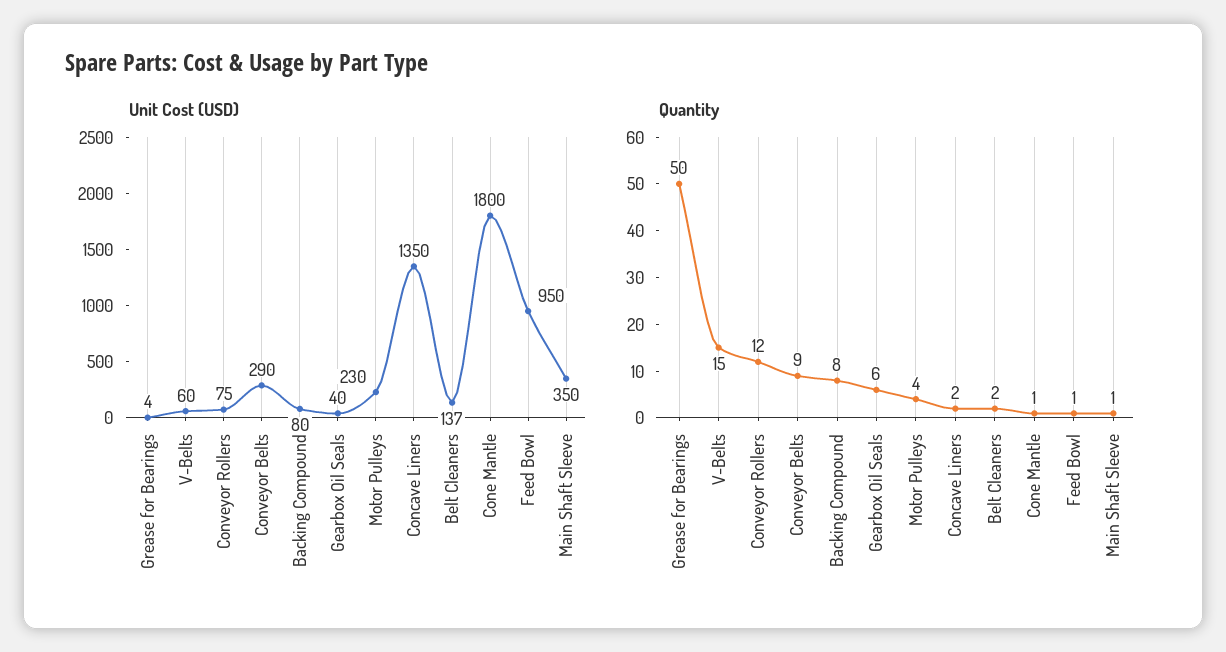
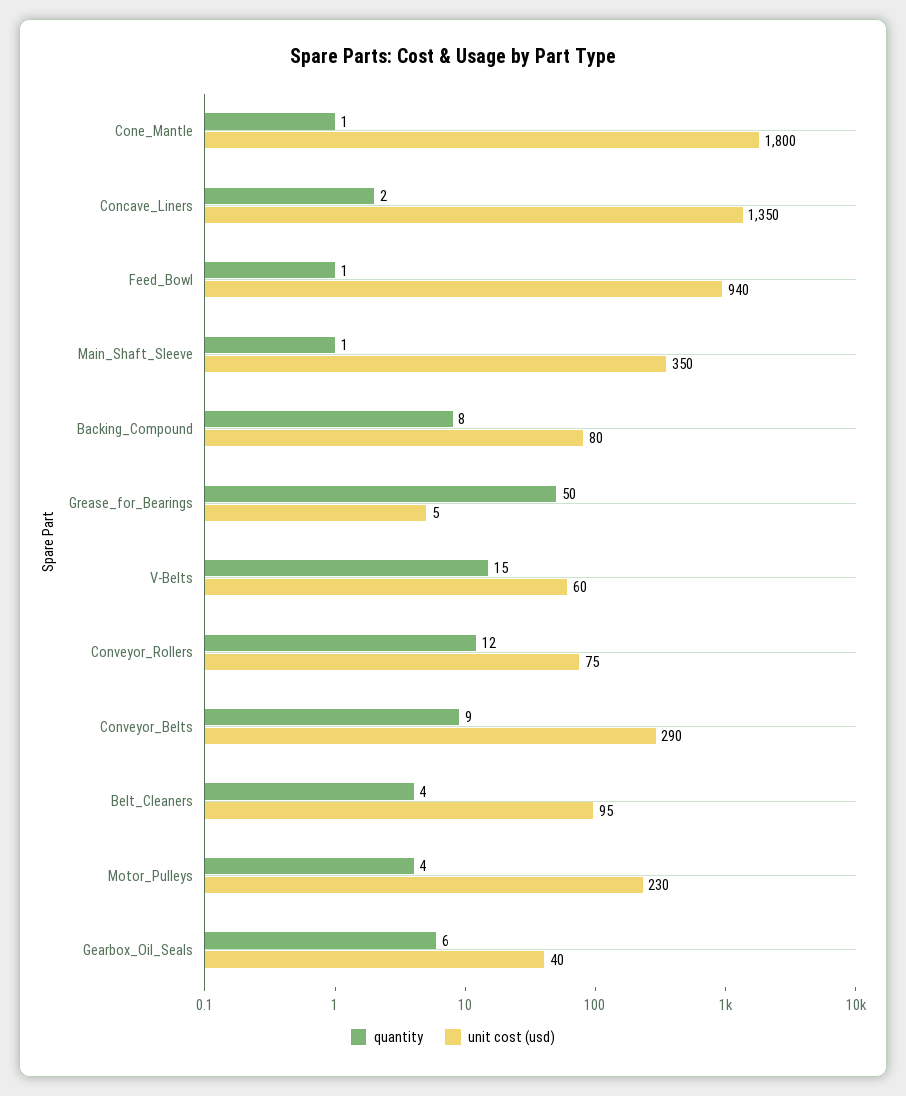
  {
    "Unit Cost (USD)": {
-     "Grease for Bearings": 4,
+     "Grease for Bearings": 5,
      "V-Belts": 60,
      "Conveyor Rollers": 75,
      "Conveyor Belts": 290,
      "Backing Compound": 80,
      "Gearbox Oil Seals": 40,
      "Motor Pulleys": 230,
      "Concave Liners": 1350,
-     "Belt Cleaners": 137,
+     "Belt Cleaners": 95,
      "Cone Mantle": 1800,
-     "Feed Bowl": 950,
+     "Feed Bowl": 940,
      "Main Shaft Sleeve": 350
    },
    "Quantity": {
      "Grease for Bearings": 50,
      "V-Belts": 15,
      "Conveyor Rollers": 12,
      "Conveyor Belts": 9,
      "Backing Compound": 8,
      "Gearbox Oil Seals": 6,
      "Motor Pulleys": 4,
      "Concave Liners": 2,
-     "Belt Cleaners": 2,
+     "Belt Cleaners": 4,
      "Cone Mantle": 1,
      "Feed Bowl": 1,
      "Main Shaft Sleeve": 1
    }
  }

